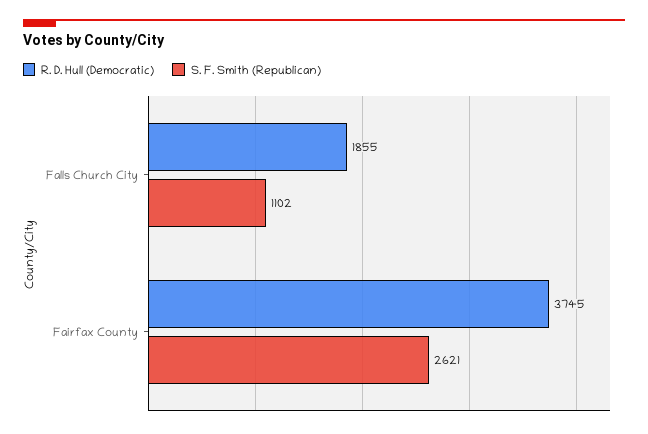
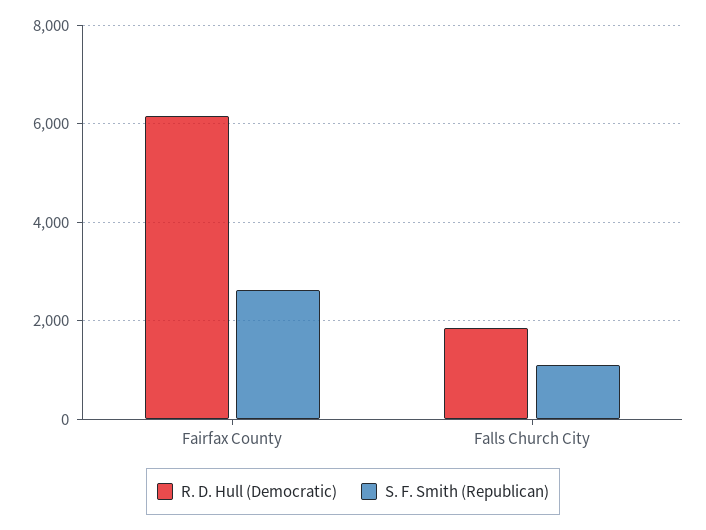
  {
    "R. D. Hull (Democratic)": {
      "Falls Church City": 1855,
-     "Fairfax County": 3745
+     "Fairfax County": 6200
    },
    "S. F. Smith (Republican)": {
      "Falls Church City": 1102,
      "Fairfax County": 2621
    }
  }

